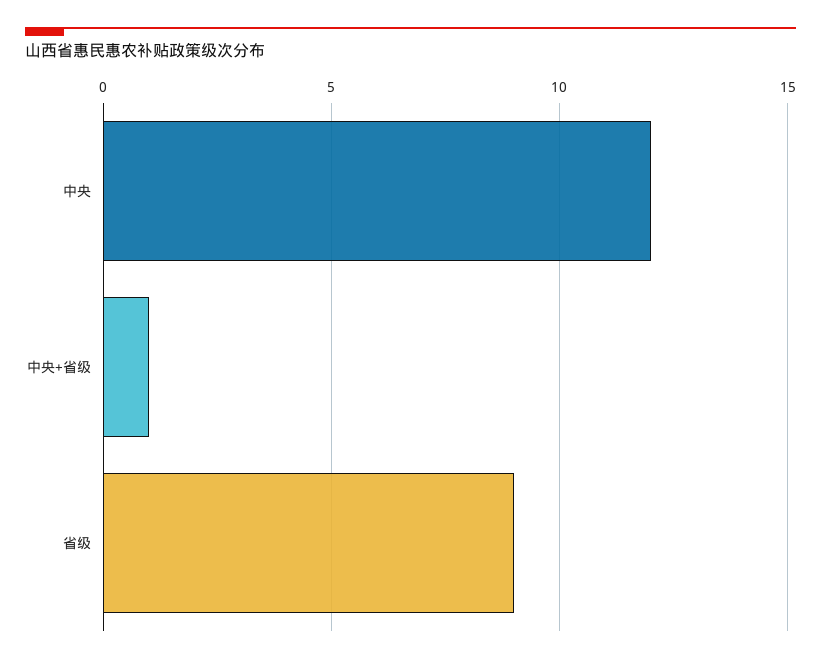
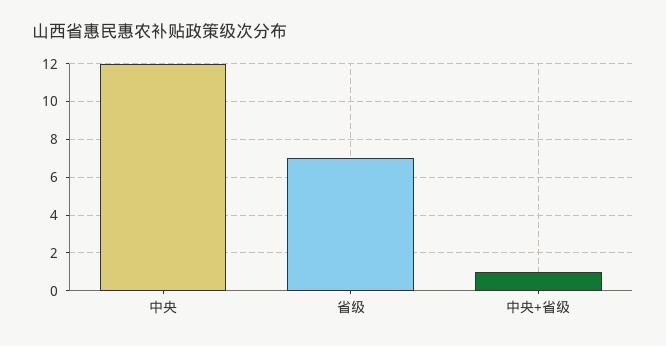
  {
    "中央": 12,
    "中央+省级": 1,
-   "省级": 9
+   "省级": 7
  }

